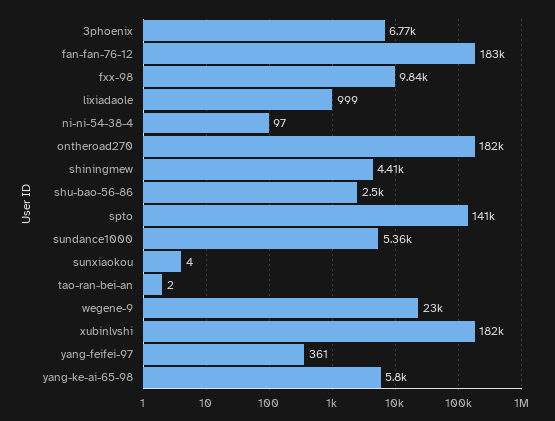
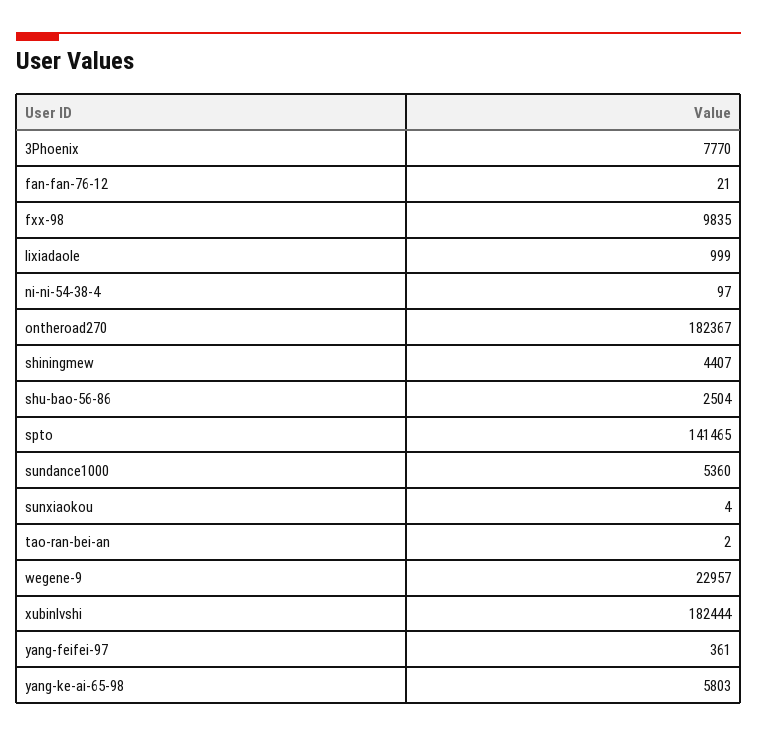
  {
-   "3phoenix": 6770,
+   "3phoenix": 7770,
-   "fan-fan-76-12": 183000,
+   "fan-fan-76-12": 21,
    "fxx-98": 9835,
    "lixiadaole": 999,
    "ni-ni-54-38-4": 97,
    "ontheroad270": 182367,
    "shiningmew": 4407,
    "shu-bao-56-86": 2504,
    "spto": 141465,
    "sundance1000": 5360,
    "sunxiaokou": 4,
    "tao-ran-bei-an": 2,
    "wegene-9": 22957,
    "xubinlvshi": 182444,
    "yang-feifei-97": 361,
    "yang-ke-ai-65-98": 5803
  }

